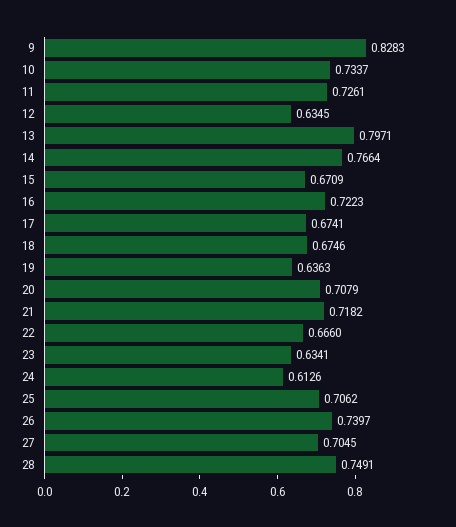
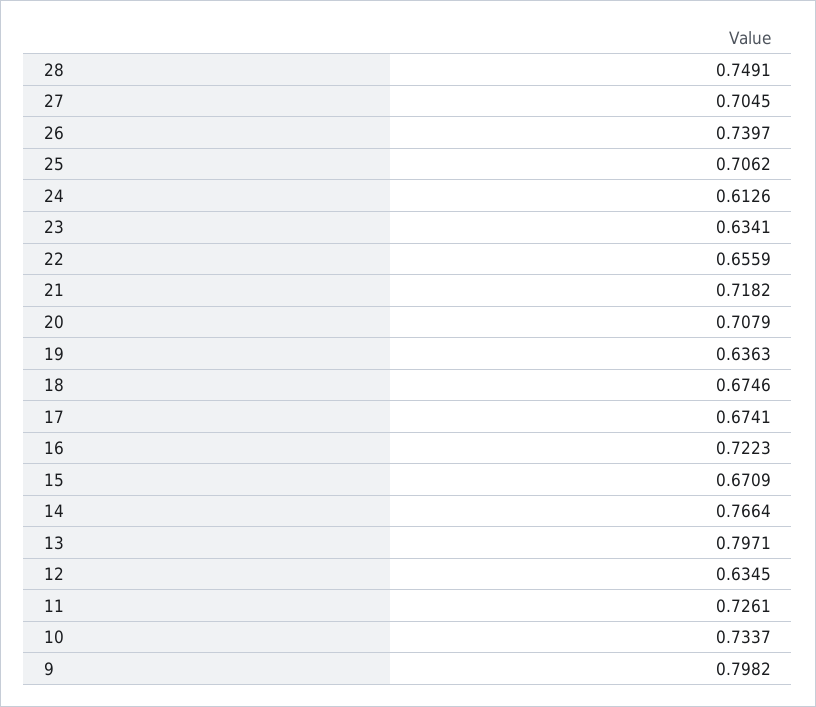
  {
-   "9": 0.8283,
+   "9": 0.7982,
    "10": 0.7337,
    "11": 0.7261,
    "12": 0.6345,
    "13": 0.7971,
    "14": 0.7664,
    "15": 0.6709,
    "16": 0.7223,
    "17": 0.6741,
    "18": 0.6746,
    "19": 0.6363,
    "20": 0.7079,
    "21": 0.7182,
-   "22": 0.666,
+   "22": 0.6559,
    "23": 0.6341,
    "24": 0.6126,
    "25": 0.7062,
    "26": 0.7397,
    "27": 0.7045,
    "28": 0.7491
  }

